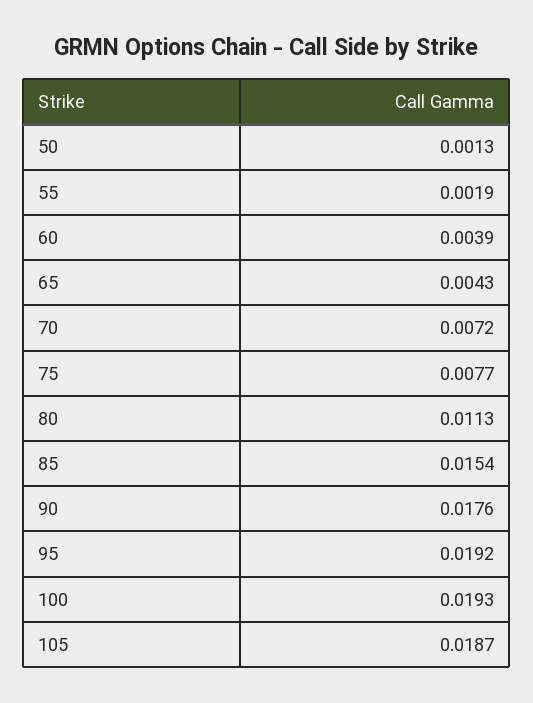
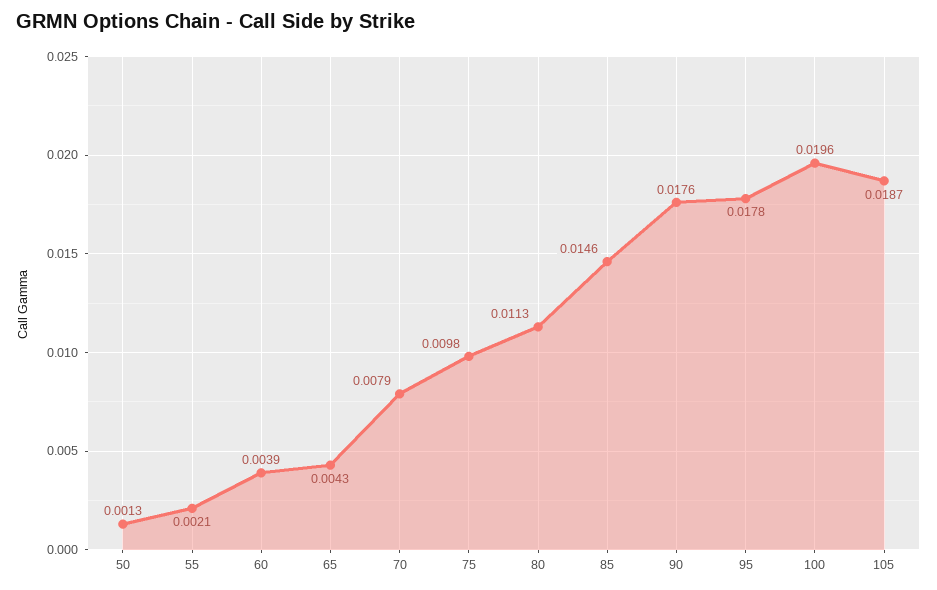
  {
    "50": 0.0013,
-   "55": 0.0019,
+   "55": 0.0021,
    "60": 0.0039,
    "65": 0.0043,
-   "70": 0.0072,
+   "70": 0.0079,
-   "75": 0.0077,
+   "75": 0.0098,
    "80": 0.0113,
-   "85": 0.0154,
+   "85": 0.0146,
    "90": 0.0176,
-   "95": 0.0192,
+   "95": 0.0178,
-   "100": 0.0193,
+   "100": 0.0196,
    "105": 0.0187
  }

